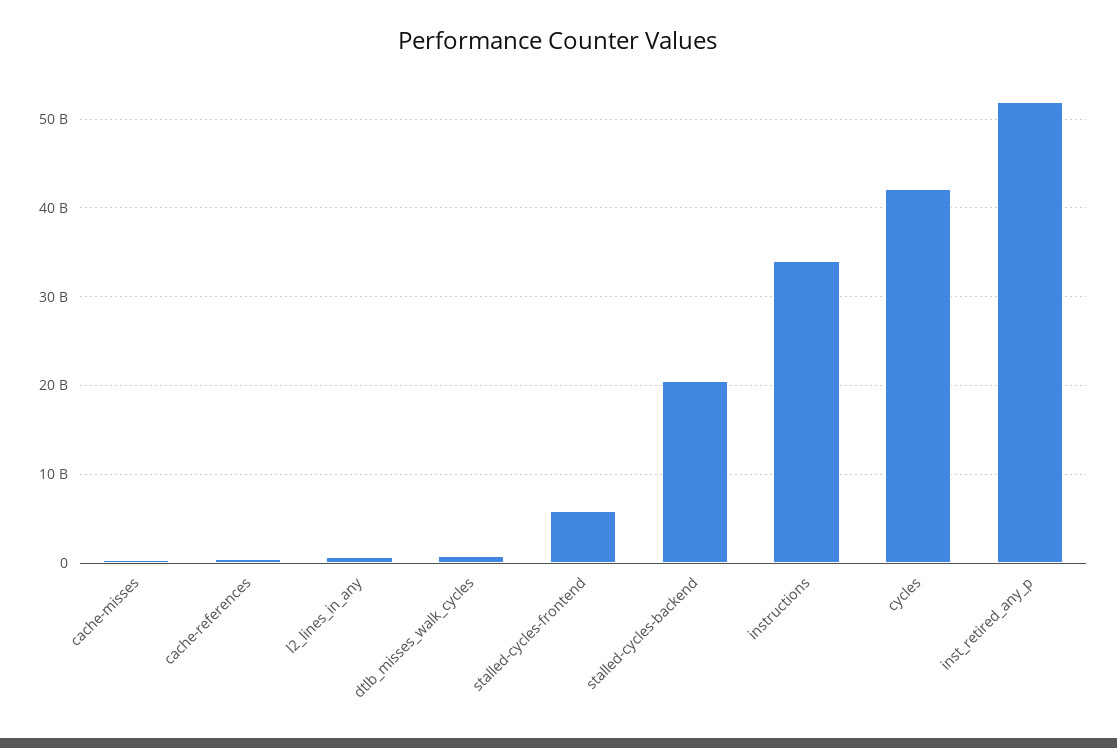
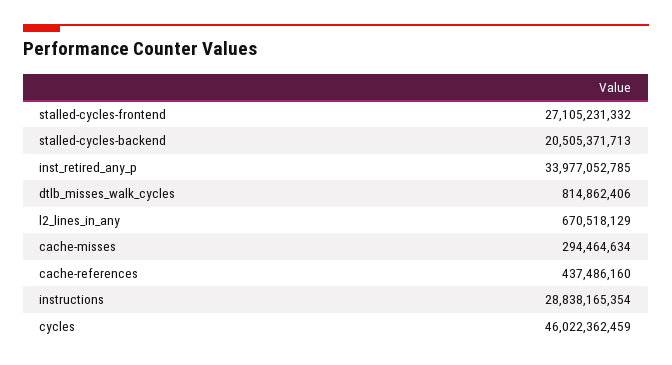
  {
    "cache-misses": 294464634,
    "cache-references": 437486160,
    "l2_lines_in_any": 670518129,
    "dtlb_misses_walk_cycles": 814862406,
-   "stalled-cycles-frontend": 6000000000,
+   "stalled-cycles-frontend": 27105231332,
    "stalled-cycles-backend": 20505371713,
-   "instructions": 34000000000,
+   "instructions": 28838165354,
-   "cycles": 42000000000,
+   "cycles": 46022362459,
-   "inst_retired_any_p": 52000000000
+   "inst_retired_any_p": 33977052785
  }

